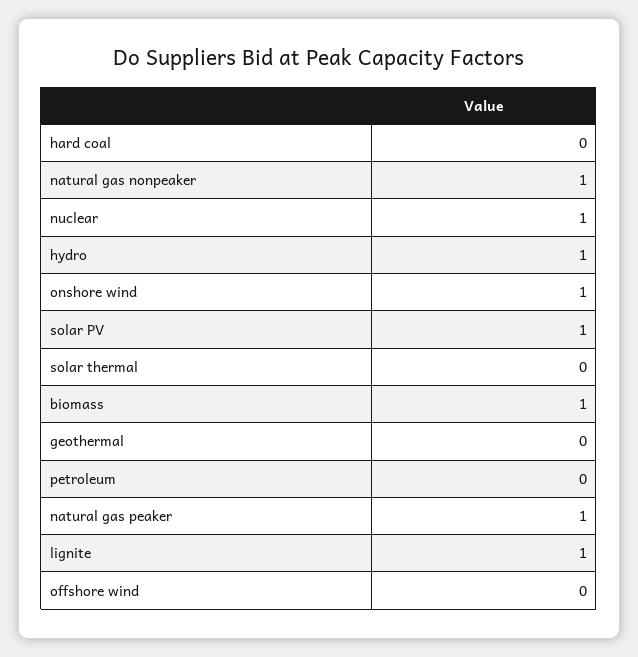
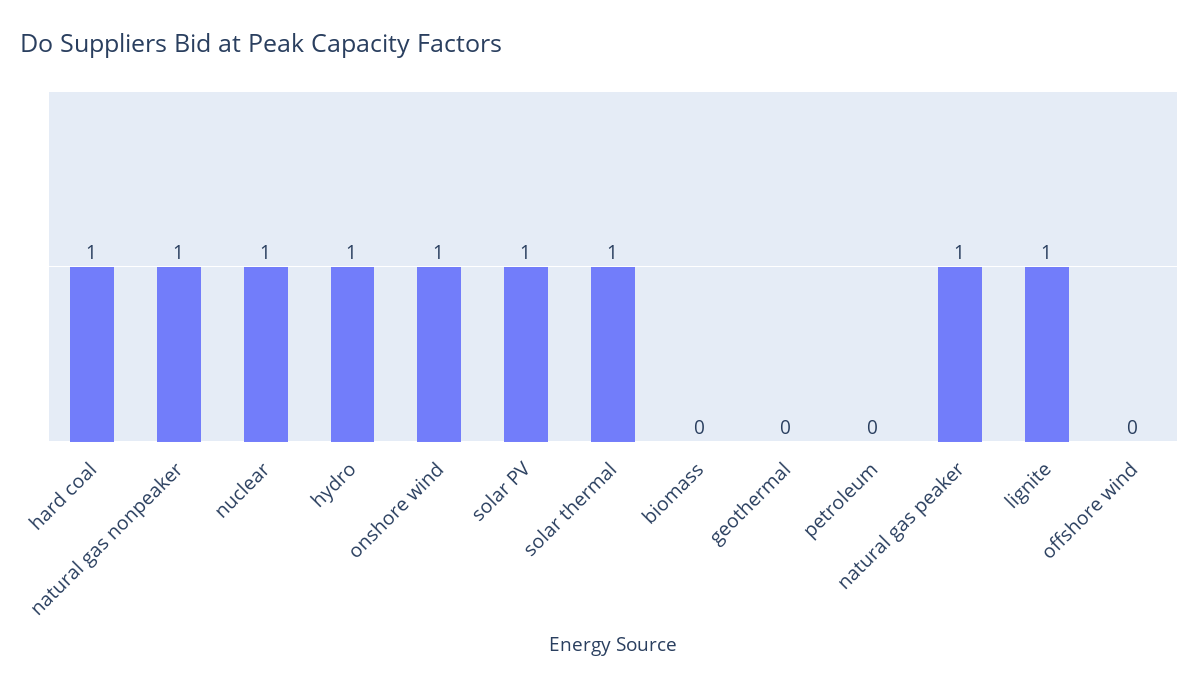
  {
-   "hard coal": 0,
+   "hard coal": 1,
    "natural gas nonpeaker": 1,
    "nuclear": 1,
    "hydro": 1,
    "onshore wind": 1,
    "solar PV": 1,
-   "solar thermal": 0,
+   "solar thermal": 1,
-   "biomass": 1,
+   "biomass": 0,
    "geothermal": 0,
    "petroleum": 0,
    "natural gas peaker": 1,
    "lignite": 1,
    "offshore wind": 0
  }

